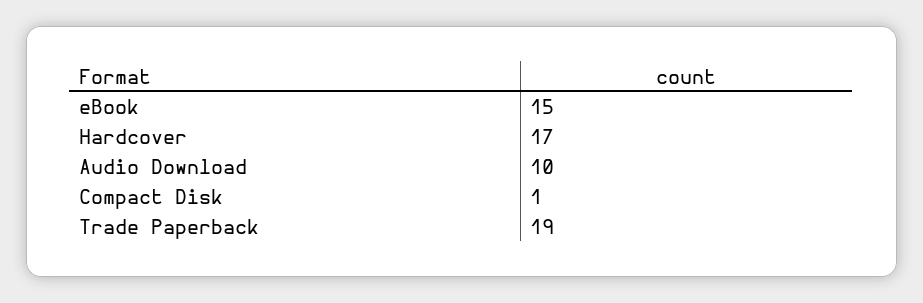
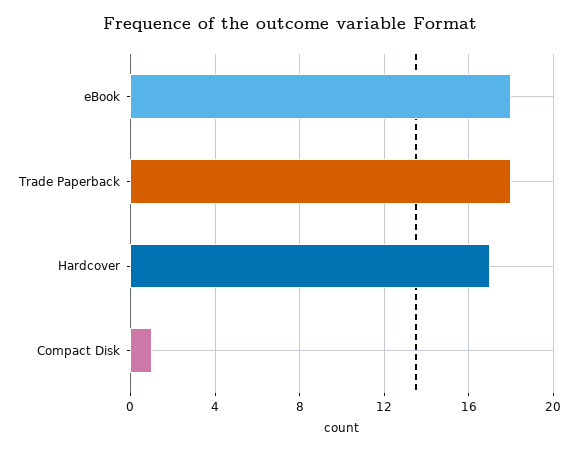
  {
-   "eBook": 15,
+   "eBook": 18,
    "Hardcover": 17,
-   "Audio Download": 10,
    "Compact Disk": 1,
-   "Trade Paperback": 19
+   "Trade Paperback": 18
  }

